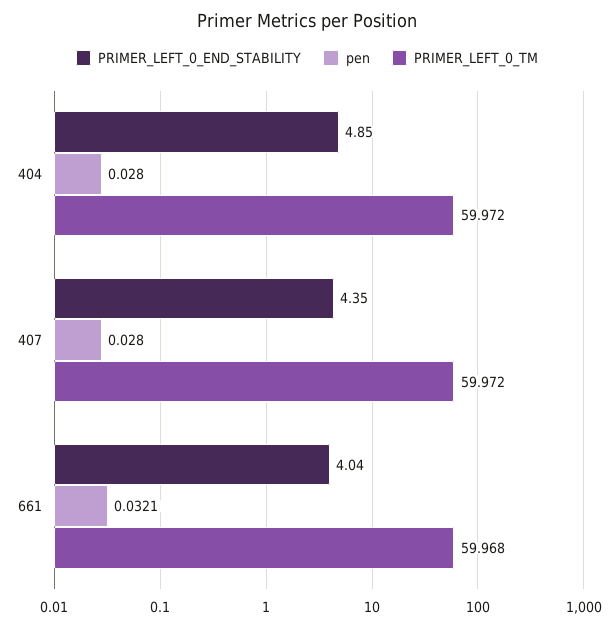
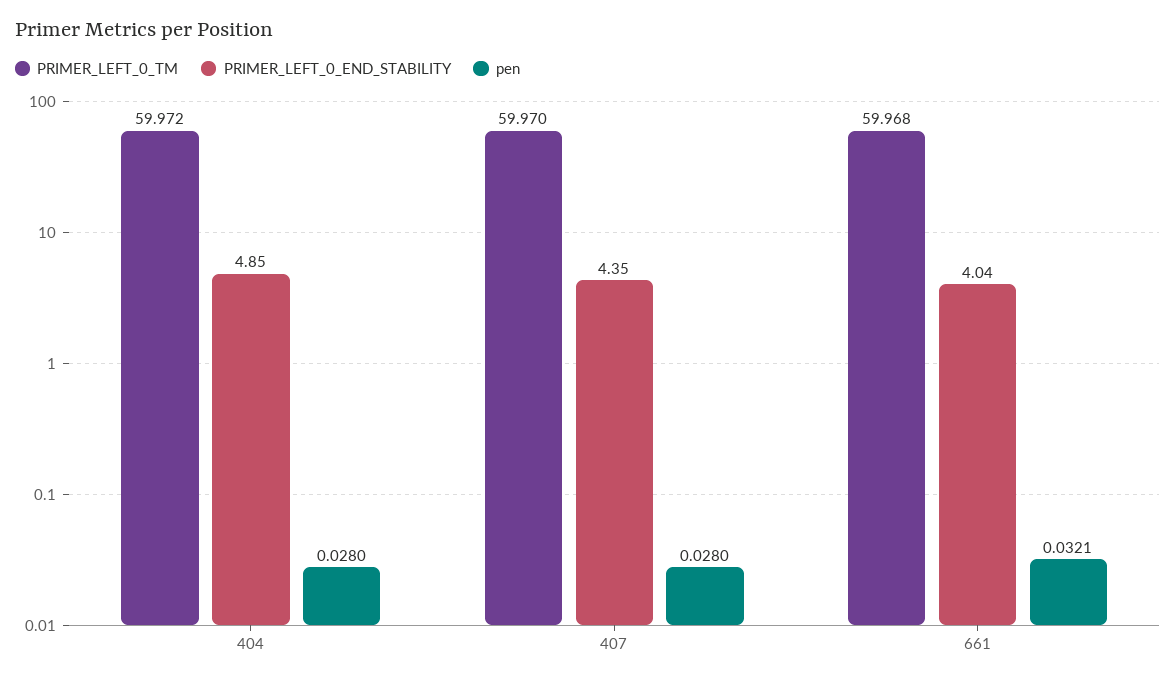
  {
    "PRIMER_LEFT_0_END_STABILITY": {
      "404": 4.85,
      "407": 4.35,
      "661": 4.04
    },
    "pen": {
      "404": 0.028,
      "407": 0.028,
      "661": 0.0321
    },
    "PRIMER_LEFT_0_TM": {
      "404": 59.972,
-     "407": 59.972,
+     "407": 59.97,
      "661": 59.968
    }
  }

